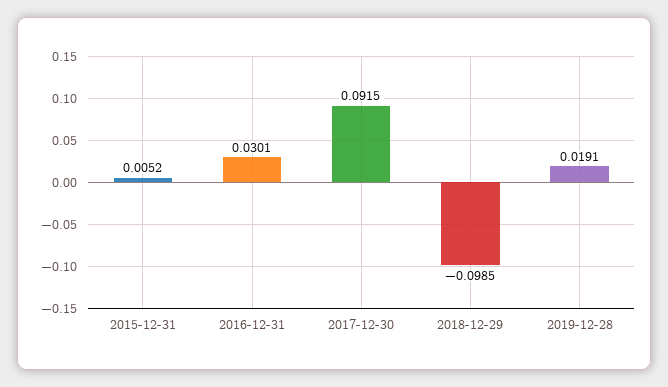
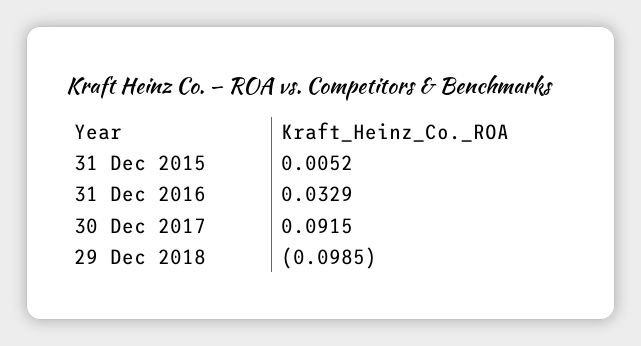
  {
    "2015-12-31": 0.0052,
-   "2016-12-31": 0.0301,
+   "2016-12-31": 0.0329,
    "2017-12-30": 0.0915,
-   "2018-12-29": -0.0985,
+   "2018-12-29": -0.0985
-   "2019-12-28": 0.0191
  }

